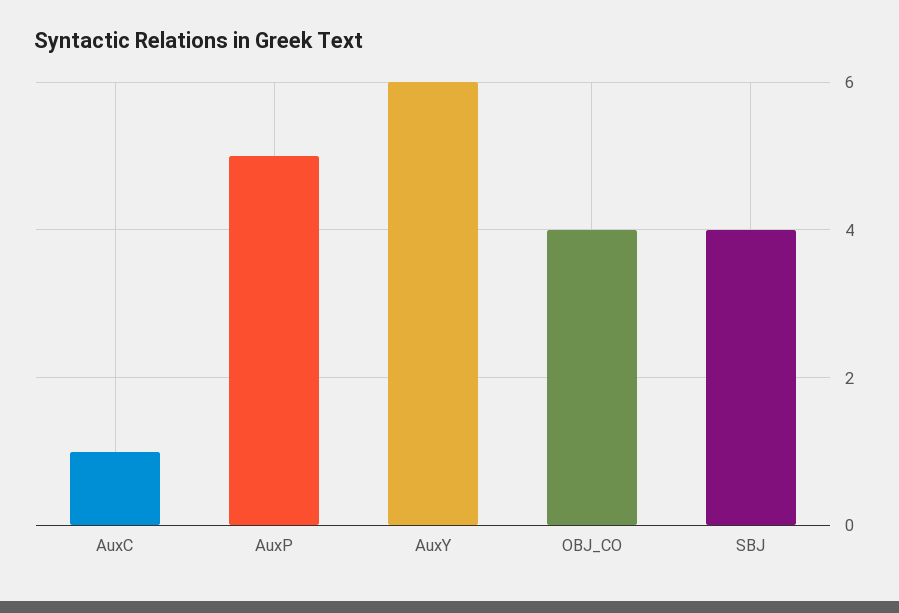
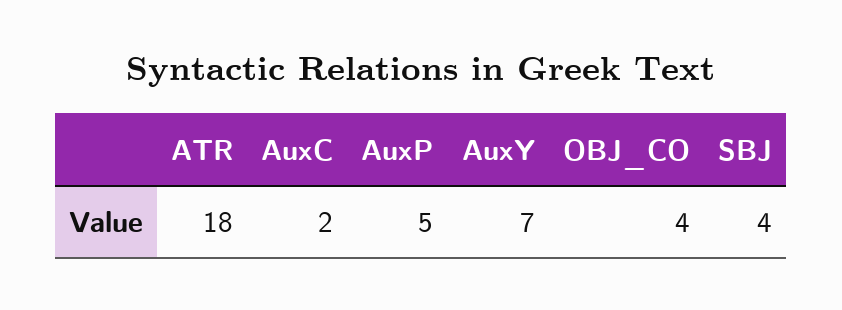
  {
-   "AuxC": 1,
+   "AuxC": 2,
    "AuxP": 5,
-   "AuxY": 6,
+   "AuxY": 7,
    "OBJ_CO": 4,
-   "SBJ": 4
+   "SBJ": 4,
+   "ATR": 18
  }

